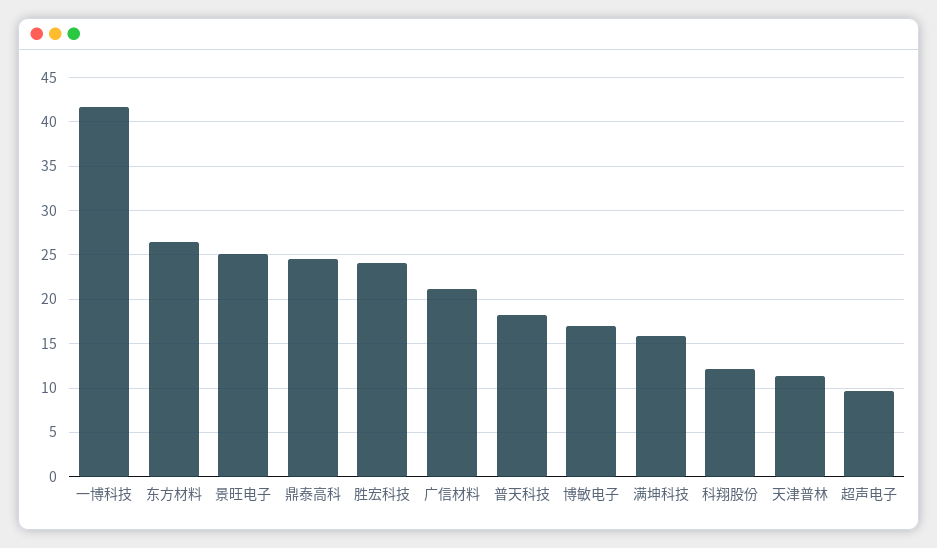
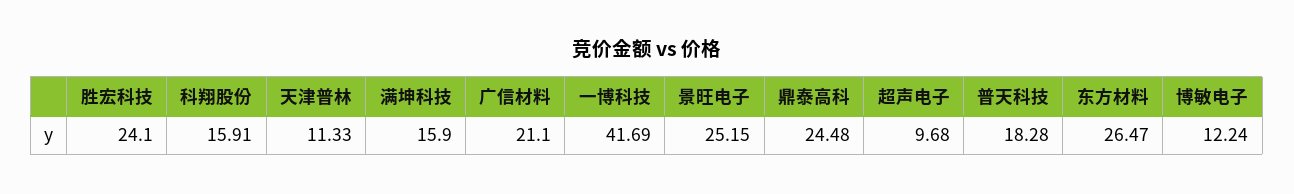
  {
    "一博科技": 41.69,
    "东方材料": 26.47,
    "景旺电子": 25.15,
    "鼎泰高科": 24.48,
    "胜宏科技": 24.1,
    "广信材料": 21.1,
    "普天科技": 18.28,
-   "博敏电子": 17,
+   "博敏电子": 12.24,
    "满坤科技": 15.9,
-   "科翔股份": 12,
+   "科翔股份": 15.91,
    "天津普林": 11.33,
    "超声电子": 9.68
  }

